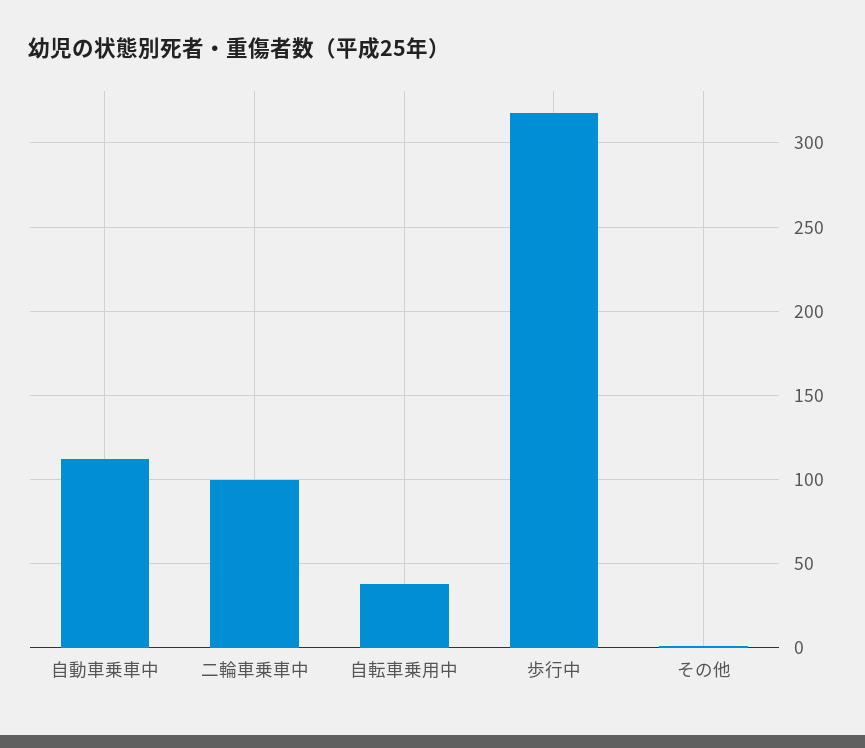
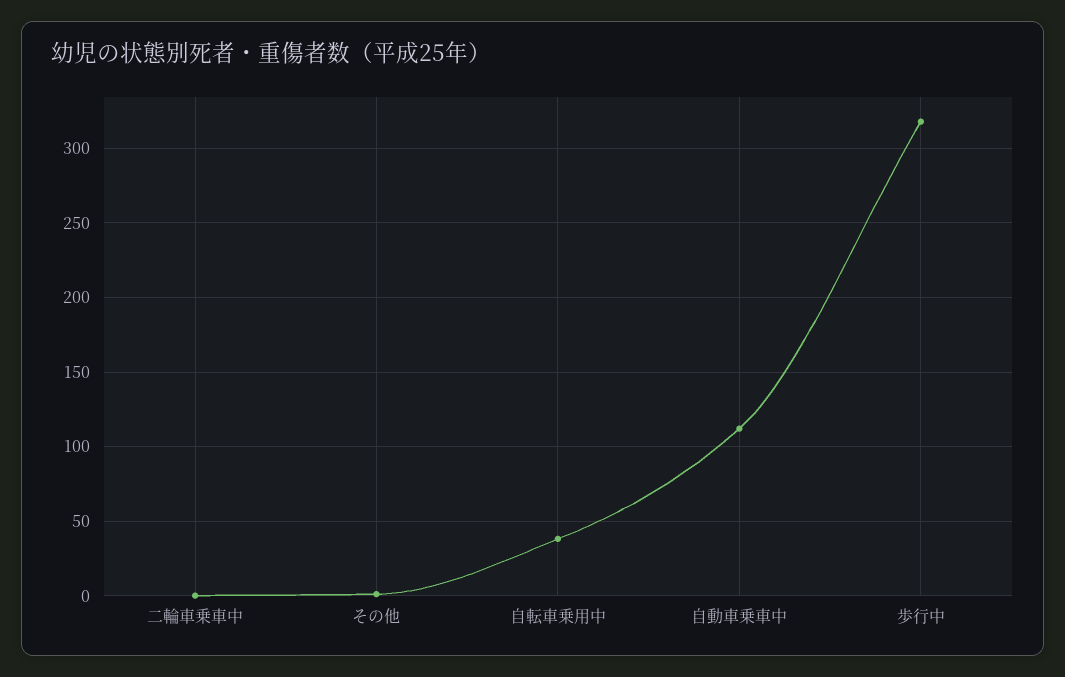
  {
    "自動車乗車中": 110,
-   "二輪車乗車中": 100,
+   "二輪車乗車中": 0,
    "自転車乗用中": 40,
    "歩行中": 320,
    "その他": 0
  }

